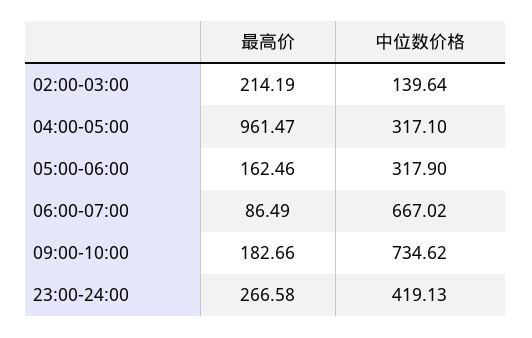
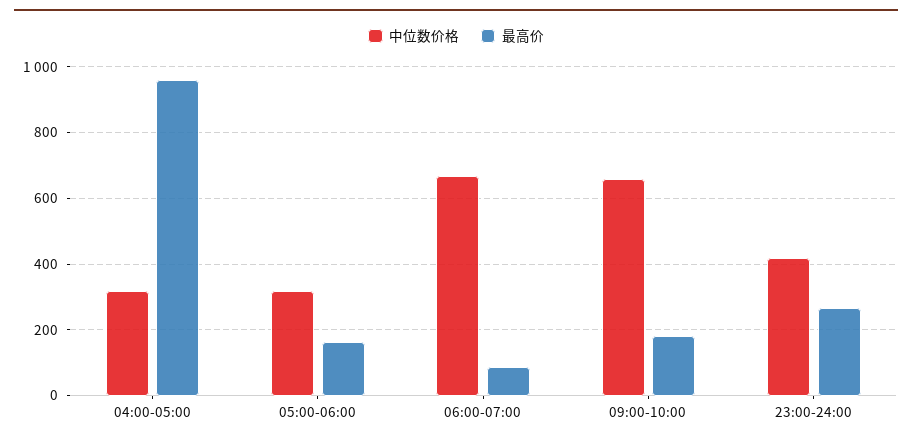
  {
    "最高价": {
-     "02:00-03:00": 214.19,
      "04:00-05:00": 961.47,
      "05:00-06:00": 162.46,
      "06:00-07:00": 86.49,
      "09:00-10:00": 182.66,
      "23:00-24:00": 266.58
    },
    "中位数价格": {
-     "02:00-03:00": 139.64,
      "04:00-05:00": 317.1,
      "05:00-06:00": 317.9,
      "06:00-07:00": 667.02,
-     "09:00-10:00": 734.62,
+     "09:00-10:00": 660,
      "23:00-24:00": 419.13
    }
  }

